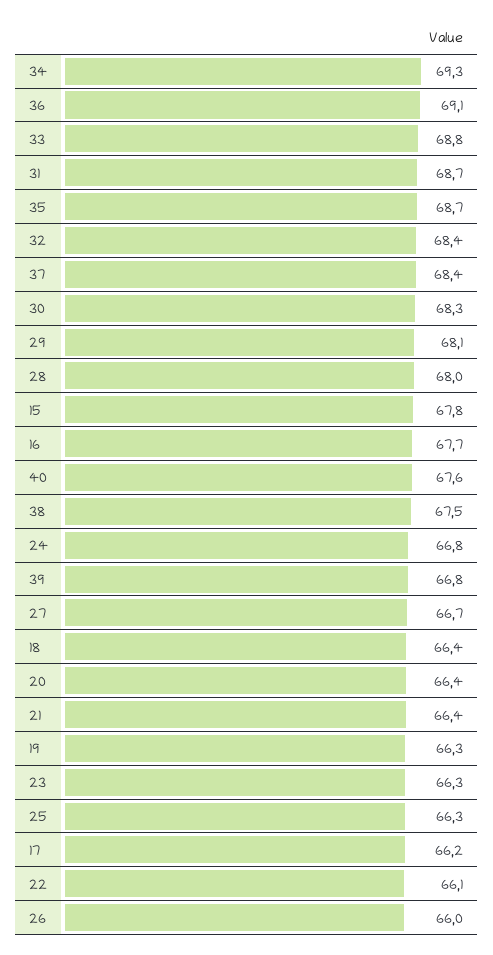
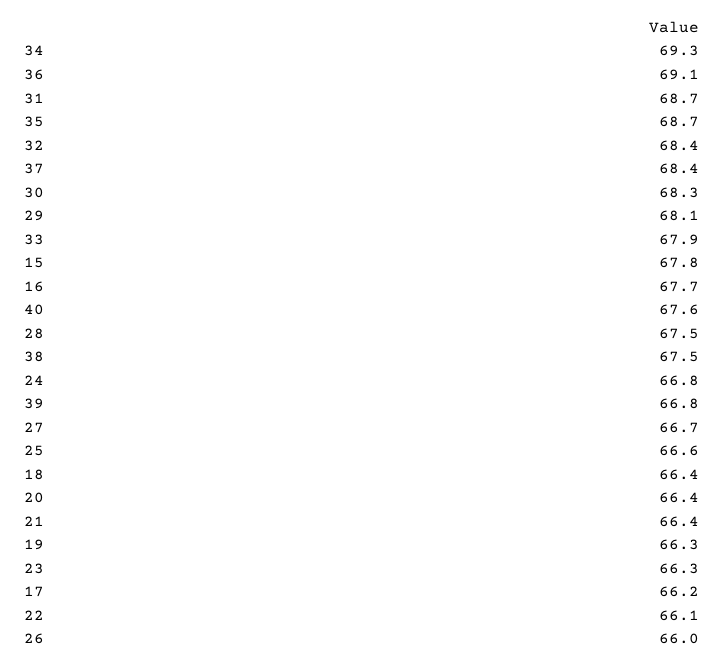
  {
    "34": 69.3,
    "36": 69.1,
-   "33": 68.8,
+   "33": 67.9,
    "31": 68.7,
    "35": 68.7,
    "32": 68.4,
    "37": 68.4,
    "30": 68.3,
    "29": 68.1,
-   "28": 68,
+   "28": 67.5,
    "15": 67.8,
    "16": 67.7,
    "40": 67.6,
    "38": 67.5,
    "24": 66.8,
    "39": 66.8,
    "27": 66.7,
    "18": 66.4,
    "20": 66.4,
    "21": 66.4,
    "19": 66.3,
    "23": 66.3,
-   "25": 66.3,
+   "25": 66.6,
    "17": 66.2,
    "22": 66.1,
    "26": 66
  }

